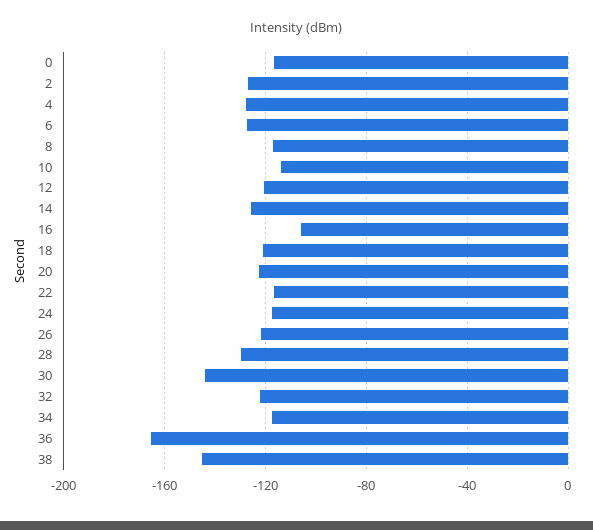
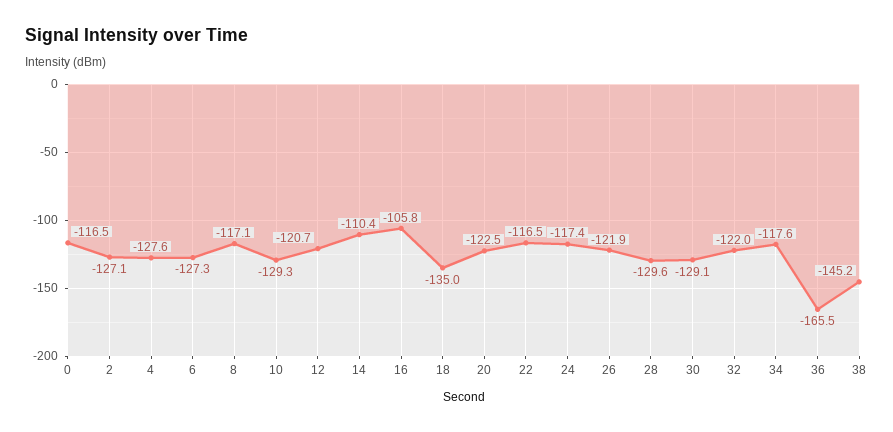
  {
    "0": -116.5,
    "2": -127.1,
    "4": -127.6,
    "6": -127.3,
    "8": -117.1,
-   "10": -115,
+   "10": -129.3,
    "12": -120.7,
-   "14": -125,
+   "14": -110.4,
    "16": -105.8,
-   "18": -120,
+   "18": -135,
    "20": -122.5,
    "22": -116.5,
    "24": -117.4,
    "26": -121.9,
    "28": -129.6,
-   "30": -145,
+   "30": -129.1,
    "32": -122,
    "34": -117.6,
    "36": -165.5,
    "38": -145.2
  }

